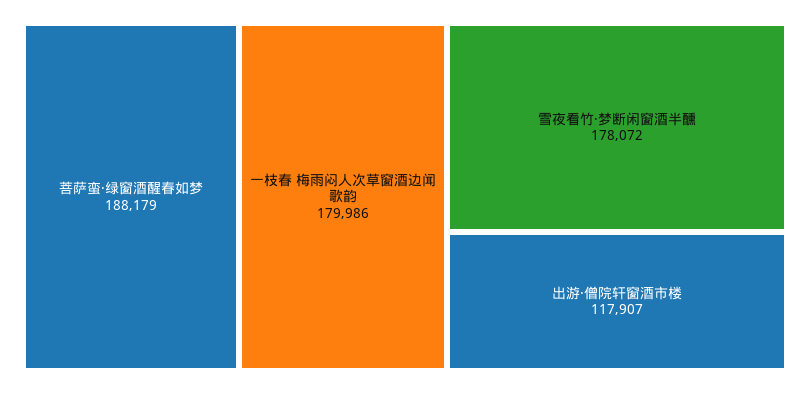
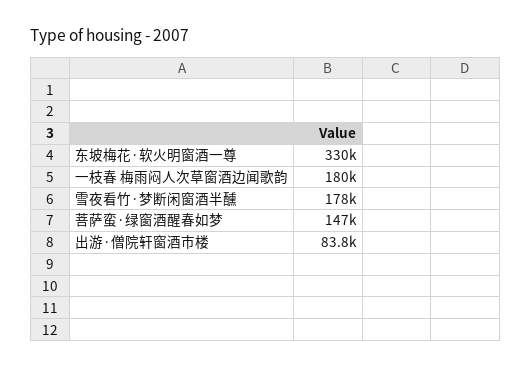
  {
-   "菩萨蛮·绿窗酒醒春如梦": 188179,
+   "菩萨蛮·绿窗酒醒春如梦": 147000,
    "一枝春 梅雨闷人次草窗酒边闻歌韵": 179986,
    "雪夜看竹·梦断闲窗酒半醺": 178072,
-   "出游·僧院轩窗酒市楼": 117907
+   "出游·僧院轩窗酒市楼": 83800,
+   "东坡梅花·软火明窗酒一尊": 330000
  }

